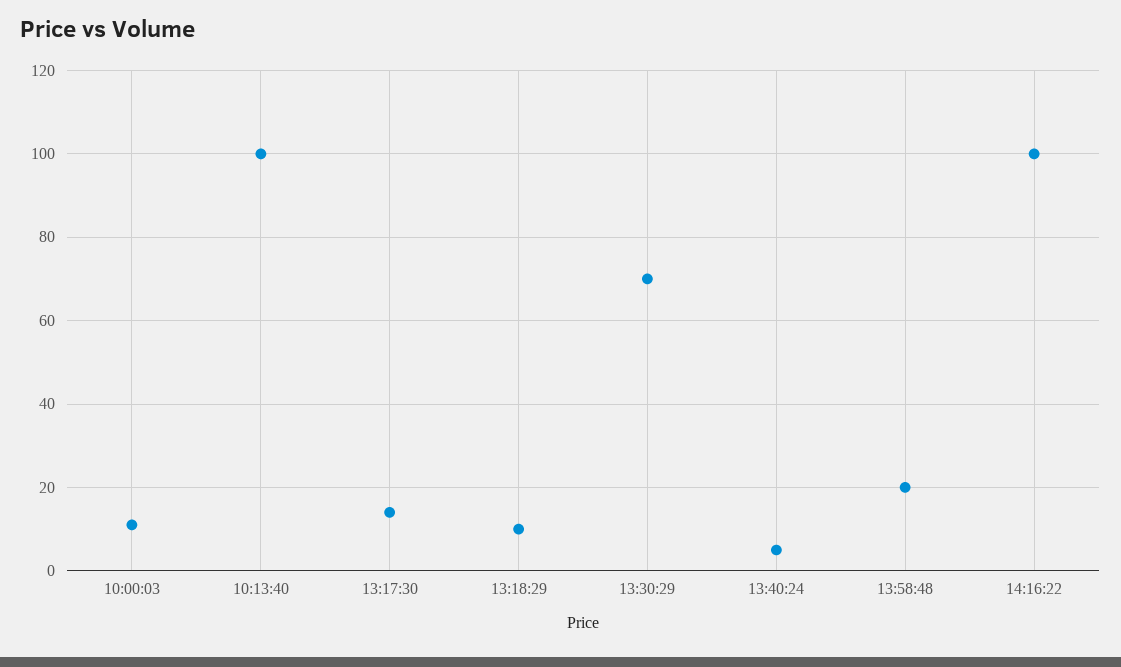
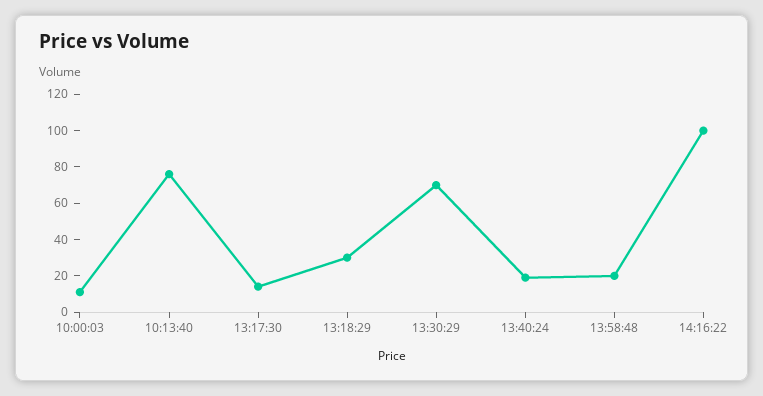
  {
    "10:00:03": 10,
-   "10:13:40": 100,
+   "10:13:40": 75,
    "13:17:30": 15,
-   "13:18:29": 10,
+   "13:18:29": 30,
    "13:30:29": 70,
-   "13:40:24": 5,
+   "13:40:24": 20,
    "13:58:48": 20,
    "14:16:22": 100
  }

